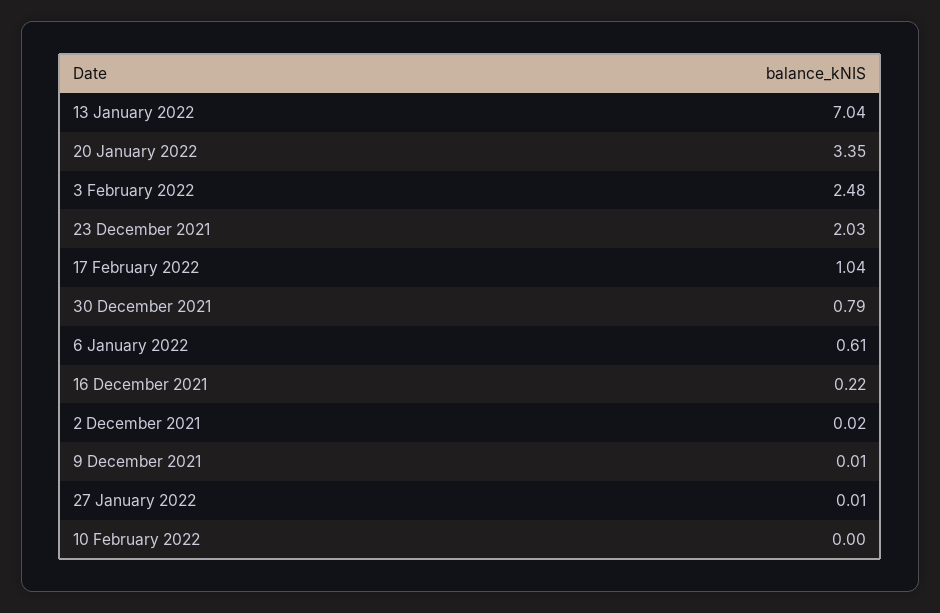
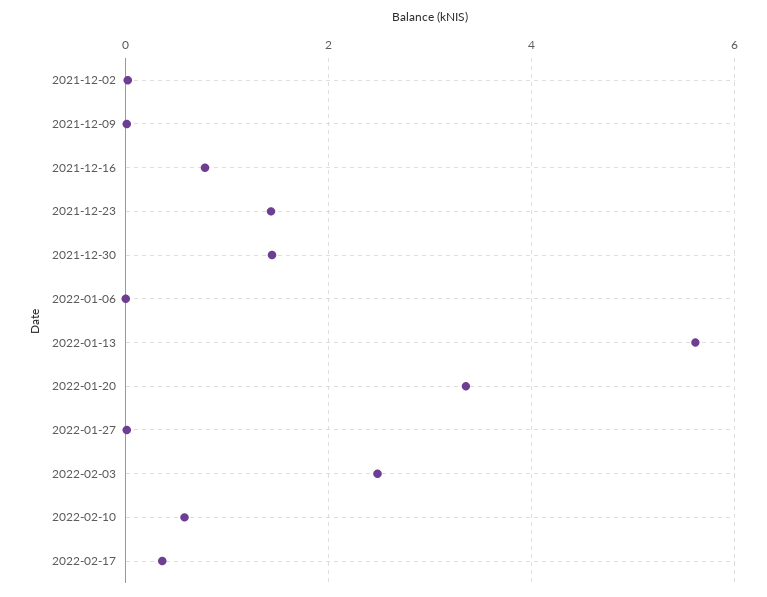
  {
-   "13 January 2022": 7.04,
+   "13 January 2022": 5.6,
    "20 January 2022": 3.35,
    "3 February 2022": 2.48,
-   "23 December 2021": 2.03,
+   "23 December 2021": 1.4,
-   "17 February 2022": 1.04,
+   "17 February 2022": 0.4,
-   "30 December 2021": 0.79,
+   "30 December 2021": 1.4,
-   "6 January 2022": 0.61,
+   "6 January 2022": 0,
-   "16 December 2021": 0.22,
+   "16 December 2021": 0.8,
    "2 December 2021": 0.02,
    "9 December 2021": 0.01,
    "27 January 2022": 0.01,
-   "10 February 2022": 0
+   "10 February 2022": 0.6
  }

